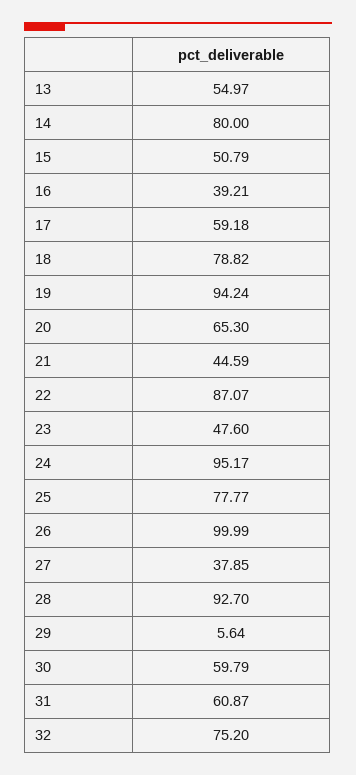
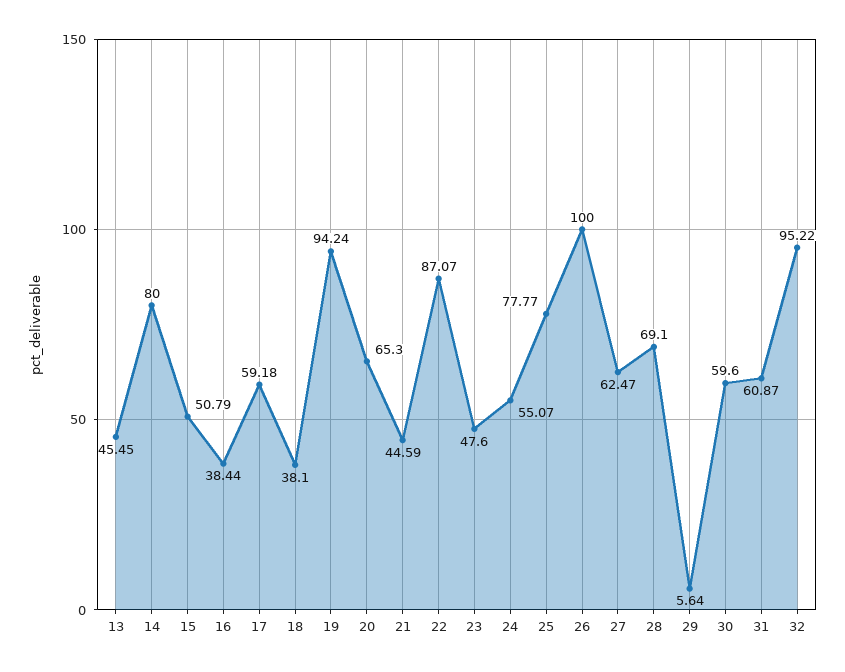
  {
-   "13": 54.97,
+   "13": 45.45,
    "14": 80,
    "15": 50.79,
-   "16": 39.21,
+   "16": 38.44,
    "17": 59.18,
-   "18": 78.82,
+   "18": 38.1,
    "19": 94.24,
    "20": 65.3,
    "21": 44.59,
    "22": 87.07,
    "23": 47.6,
-   "24": 95.17,
+   "24": 55.07,
    "25": 77.77,
-   "26": 99.99,
+   "26": 100,
-   "27": 37.85,
+   "27": 62.47,
-   "28": 92.7,
+   "28": 69.1,
    "29": 5.64,
-   "30": 59.79,
+   "30": 59.6,
    "31": 60.87,
-   "32": 75.2
+   "32": 95.22
  }

